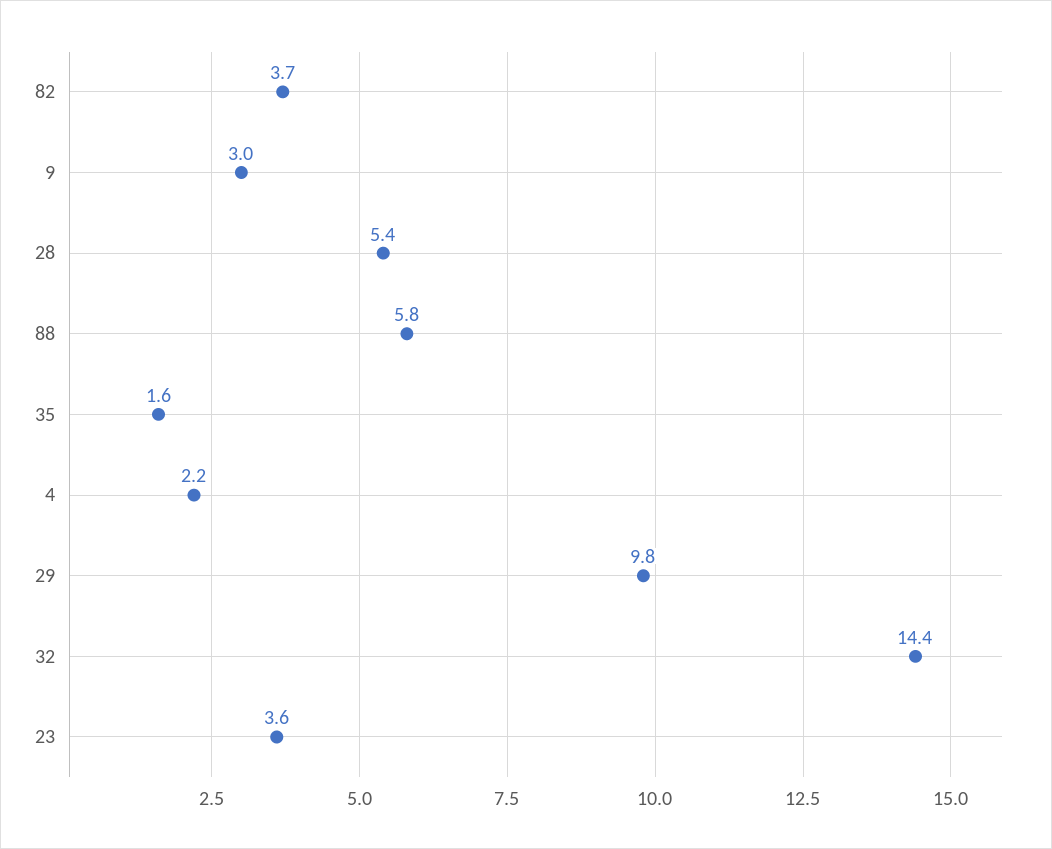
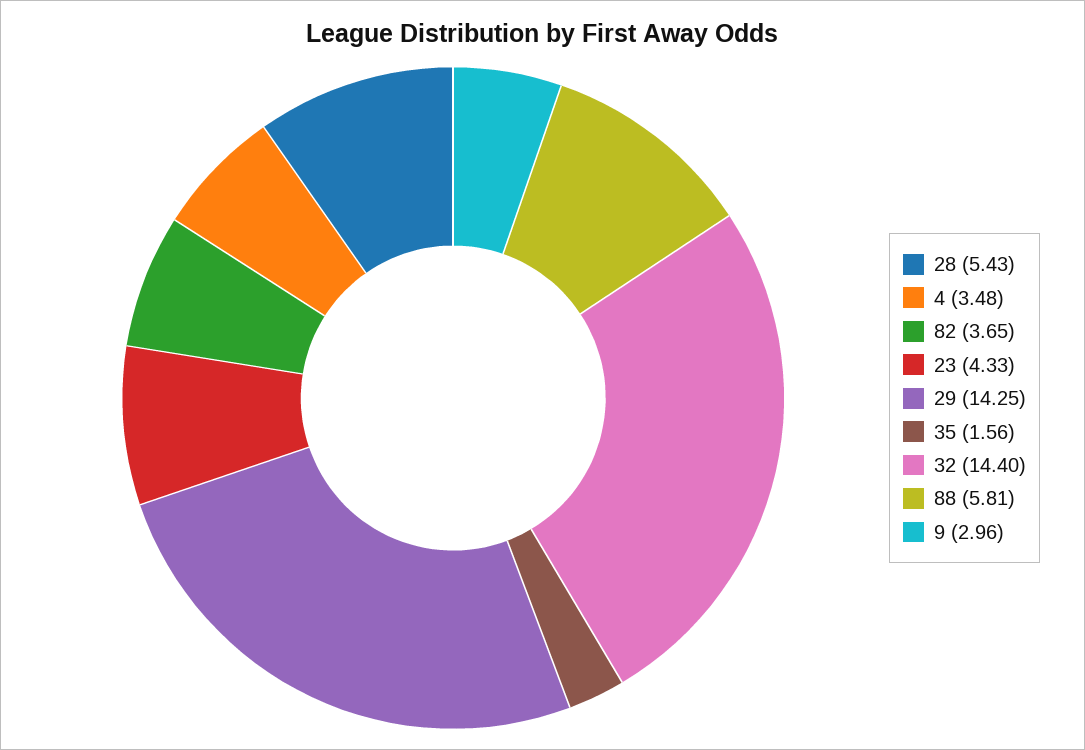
  {
    "82": 3.65,
    "9": 2.96,
    "28": 5.43,
    "88": 5.81,
    "35": 1.56,
-   "4": 2.2,
+   "4": 3.48,
-   "29": 9.8,
+   "29": 14.25,
    "32": 14.4,
-   "23": 3.6
+   "23": 4.33
  }

